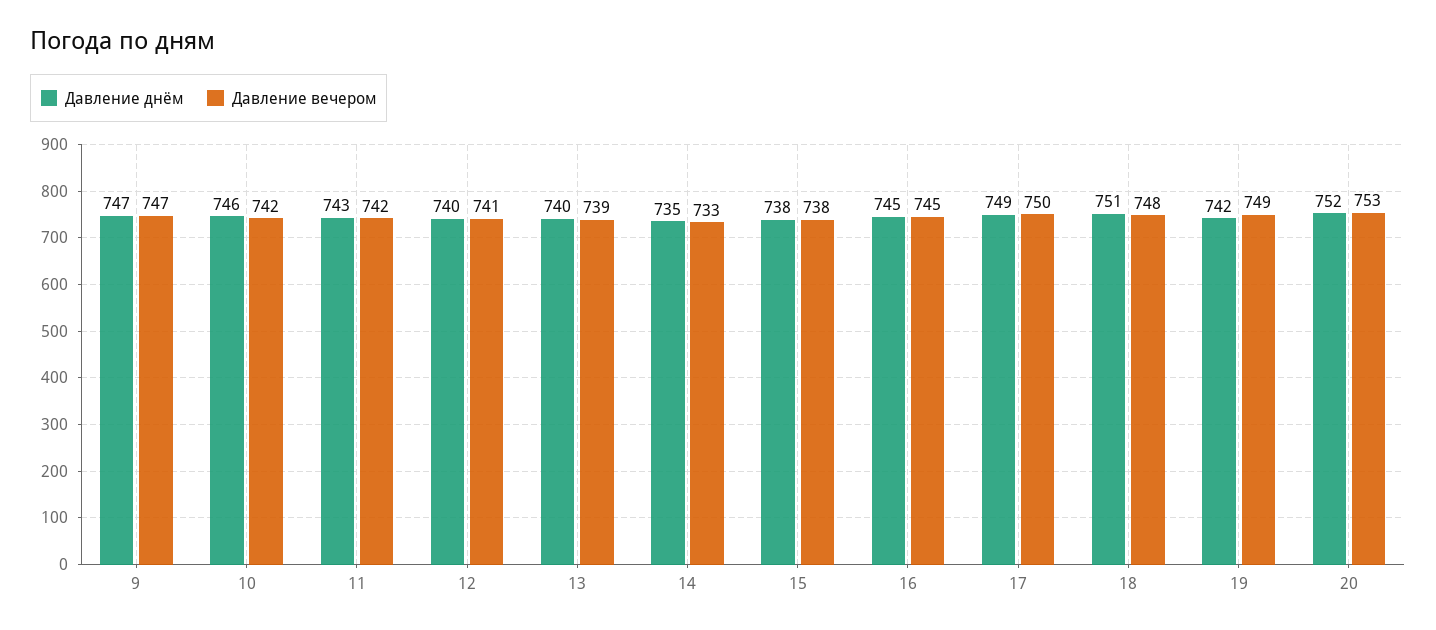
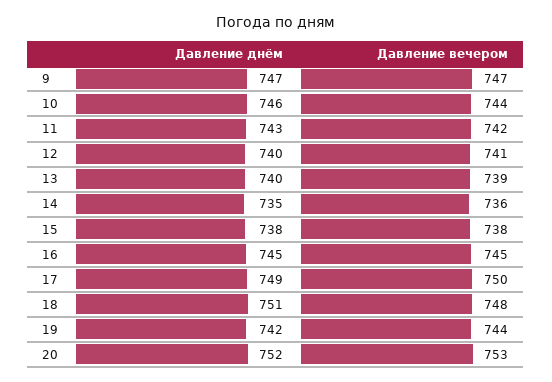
  {
    "Давление днём": {
      "9": 747,
      "10": 746,
      "11": 743,
      "12": 740,
      "13": 740,
      "14": 735,
      "15": 738,
      "16": 745,
      "17": 749,
      "18": 751,
      "19": 742,
      "20": 752
    },
    "Давление вечером": {
      "9": 747,
-     "10": 742,
+     "10": 744,
      "11": 742,
      "12": 741,
      "13": 739,
-     "14": 733,
+     "14": 736,
      "15": 738,
      "16": 745,
      "17": 750,
      "18": 748,
-     "19": 749,
+     "19": 744,
      "20": 753
    }
  }

